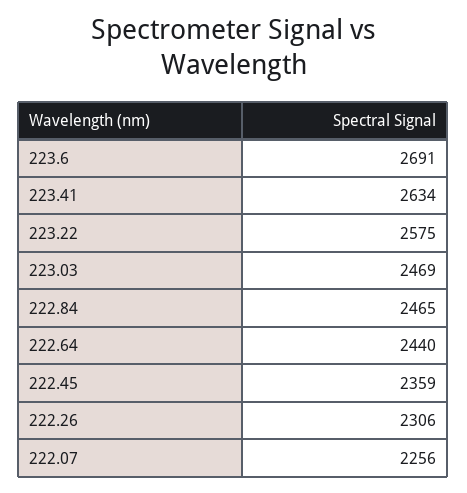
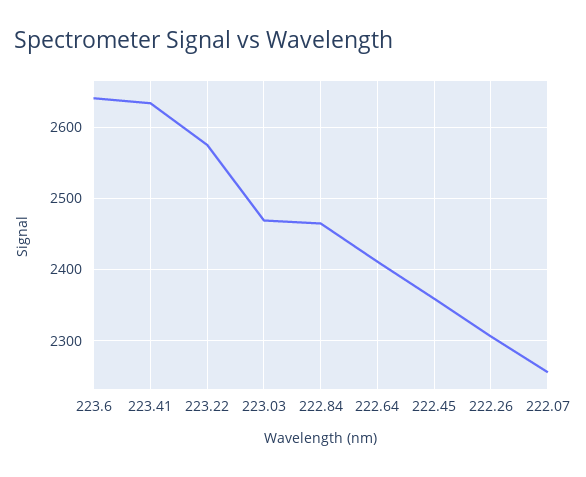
  {
-   "223.6": 2691,
+   "223.6": 2640,
    "223.41": 2634,
    "223.22": 2575,
    "223.03": 2469,
    "222.84": 2465,
-   "222.64": 2440,
+   "222.64": 2410,
    "222.45": 2359,
    "222.26": 2306,
    "222.07": 2256
  }

